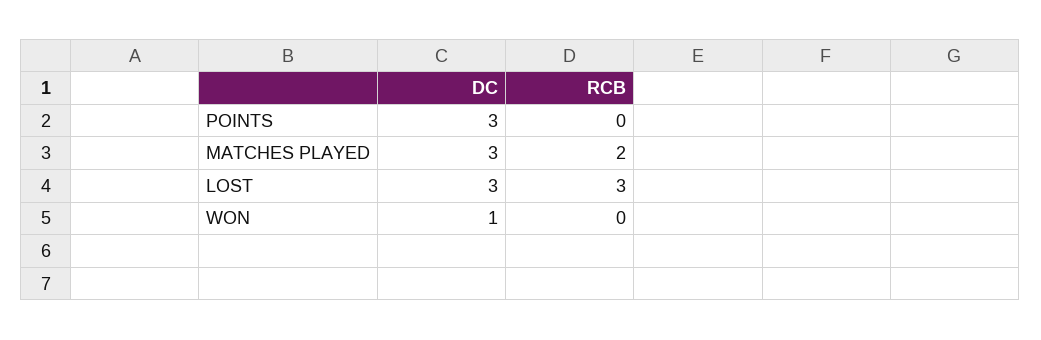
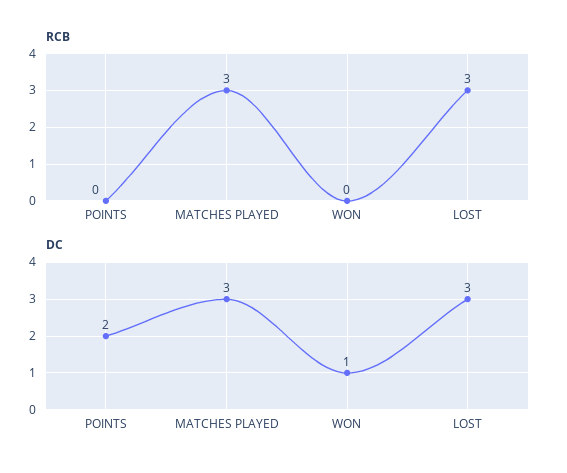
  {
    "DC": {
-     "POINTS": 3,
+     "POINTS": 2,
      "MATCHES PLAYED": 3,
      "LOST": 3,
      "WON": 1
    },
    "RCB": {
      "POINTS": 0,
-     "MATCHES PLAYED": 2,
+     "MATCHES PLAYED": 3,
      "LOST": 3,
      "WON": 0
    }
  }

